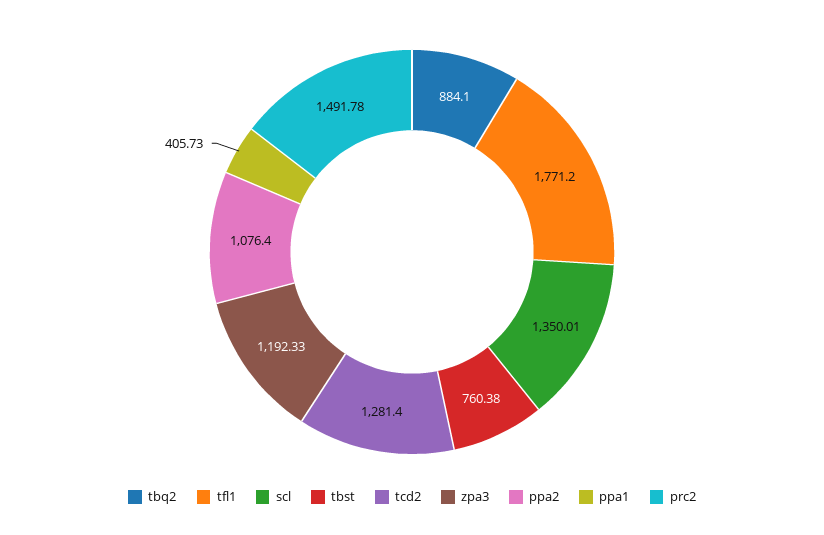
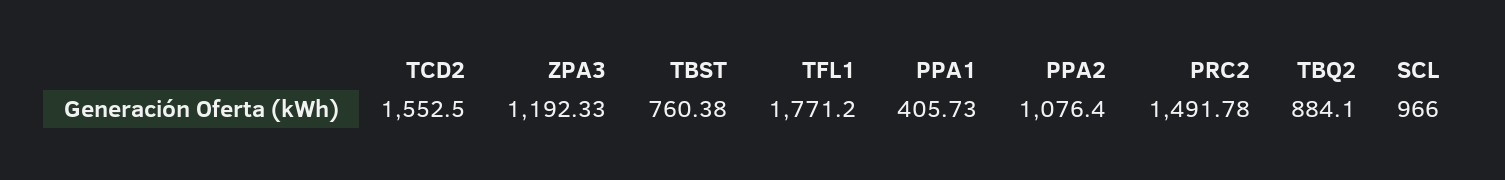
  {
    "tbq2": 884.1,
    "tfl1": 1771.2,
-   "scl": 1350.01,
+   "scl": 966,
    "tbst": 760.38,
-   "tcd2": 1281.4,
+   "tcd2": 1552.5,
    "zpa3": 1192.33,
    "ppa2": 1076.4,
    "ppa1": 405.73,
    "prc2": 1491.78
  }

